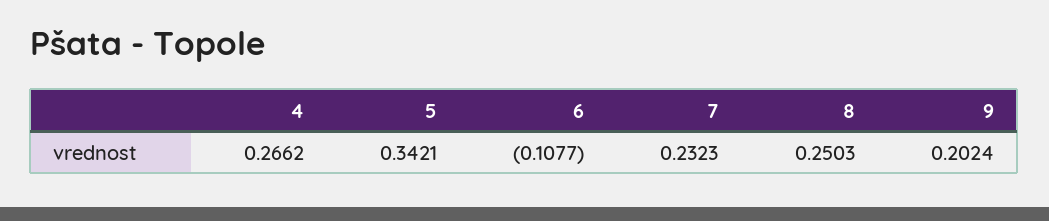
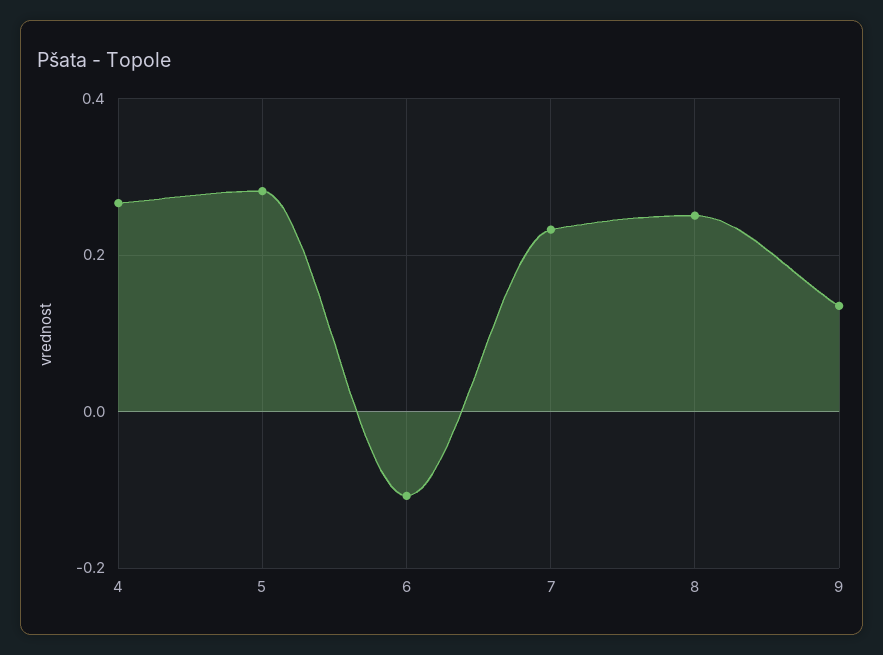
  {
    "4": 0.2662,
-   "5": 0.3421,
+   "5": 0.28,
    "6": -0.1077,
    "7": 0.2323,
    "8": 0.2503,
-   "9": 0.2024
+   "9": 0.14
  }

